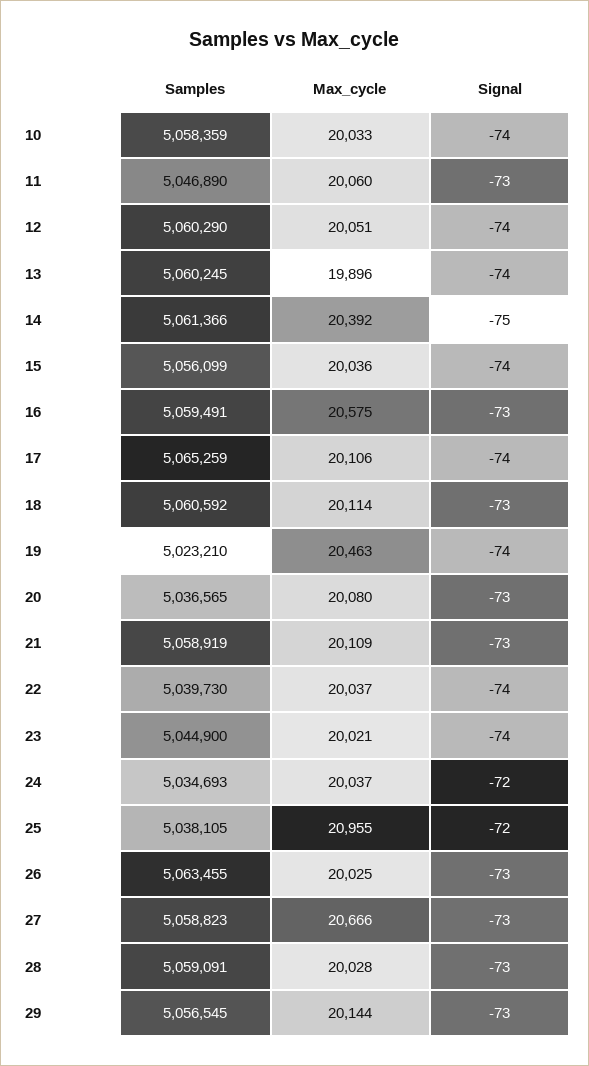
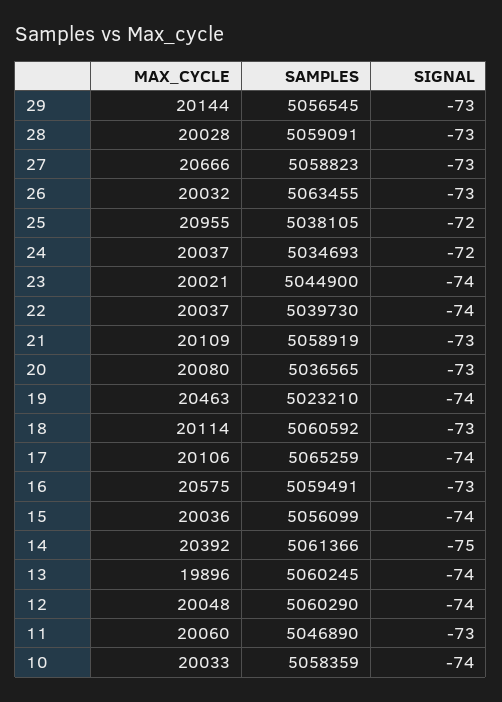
  {
    "Samples": {
      "10": 5058359,
      "11": 5046890,
      "12": 5060290,
      "13": 5060245,
      "14": 5061366,
      "15": 5056099,
      "16": 5059491,
      "17": 5065259,
      "18": 5060592,
      "19": 5023210,
      "20": 5036565,
      "21": 5058919,
      "22": 5039730,
      "23": 5044900,
      "24": 5034693,
      "25": 5038105,
      "26": 5063455,
      "27": 5058823,
      "28": 5059091,
      "29": 5056545
    },
    "Max_cycle": {
      "10": 20033,
      "11": 20060,
-     "12": 20051,
+     "12": 20048,
      "13": 19896,
      "14": 20392,
      "15": 20036,
      "16": 20575,
      "17": 20106,
      "18": 20114,
      "19": 20463,
      "20": 20080,
      "21": 20109,
      "22": 20037,
      "23": 20021,
      "24": 20037,
      "25": 20955,
-     "26": 20025,
+     "26": 20032,
      "27": 20666,
      "28": 20028,
      "29": 20144
    },
    "Signal": {
      "10": -74,
      "11": -73,
      "12": -74,
      "13": -74,
      "14": -75,
      "15": -74,
      "16": -73,
      "17": -74,
      "18": -73,
      "19": -74,
      "20": -73,
      "21": -73,
      "22": -74,
      "23": -74,
      "24": -72,
      "25": -72,
      "26": -73,
      "27": -73,
      "28": -73,
      "29": -73
    }
  }

